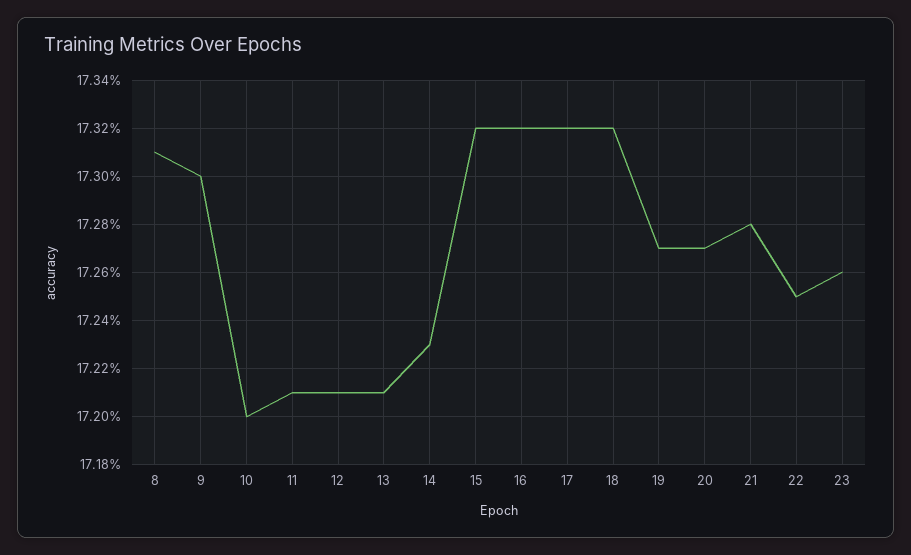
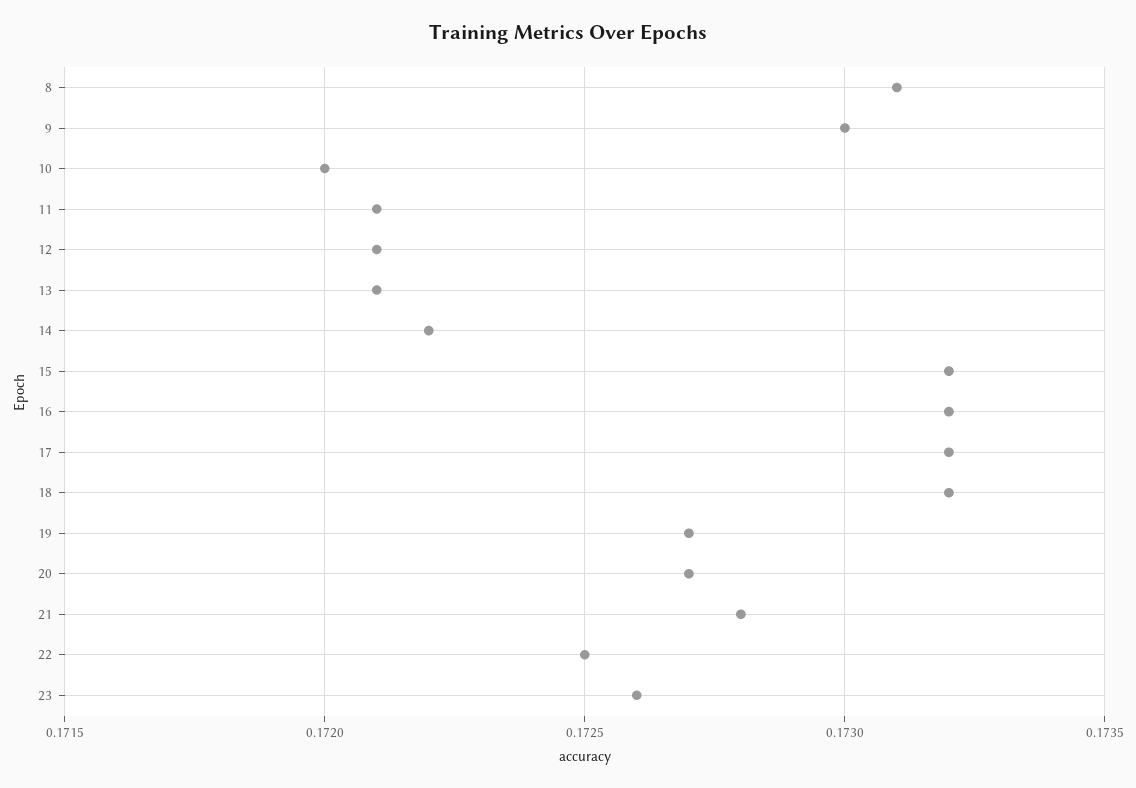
  {
    "8": 0.1731,
    "9": 0.173,
    "10": 0.172,
    "11": 0.1721,
    "12": 0.1721,
    "13": 0.1721,
-   "14": 0.1723,
+   "14": 0.1722,
    "15": 0.1732,
    "16": 0.1732,
    "17": 0.1732,
    "18": 0.1732,
    "19": 0.1727,
    "20": 0.1727,
    "21": 0.1728,
    "22": 0.1725,
    "23": 0.1726
  }

